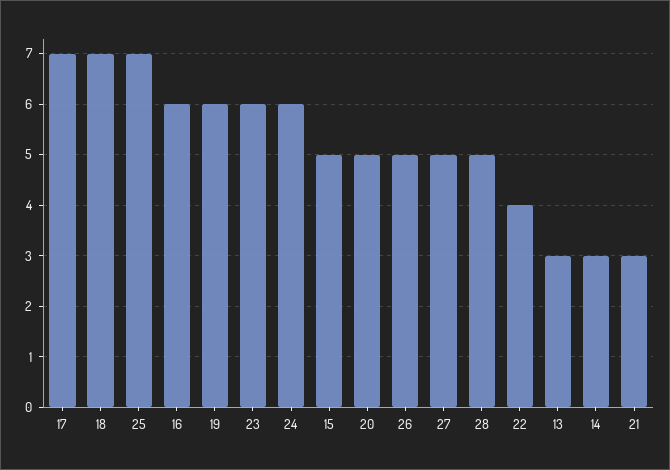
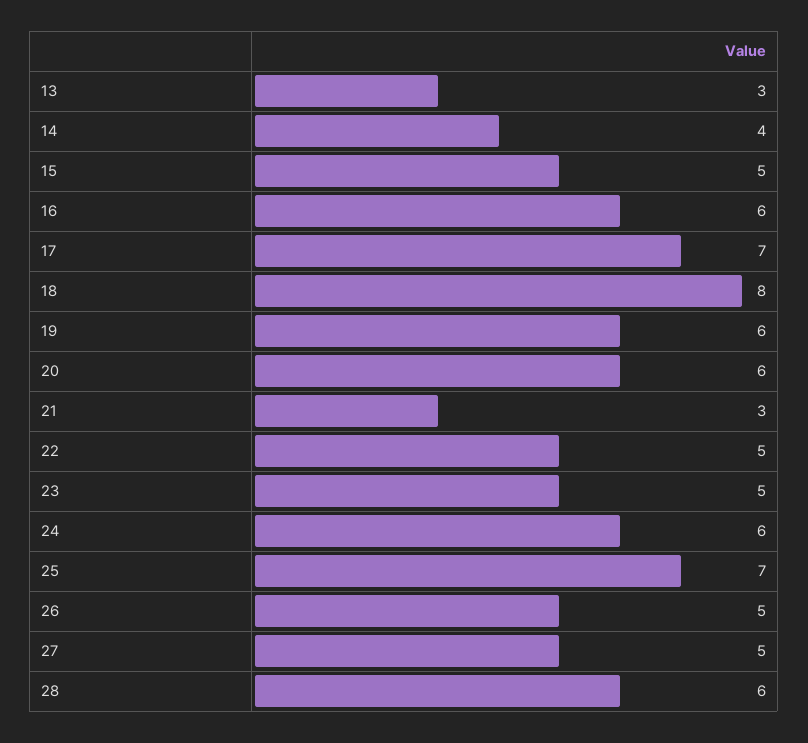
  {
    "17": 7,
-   "18": 7,
+   "18": 8,
    "25": 7,
    "16": 6,
    "19": 6,
-   "23": 6,
+   "23": 5,
    "24": 6,
    "15": 5,
-   "20": 5,
+   "20": 6,
    "26": 5,
    "27": 5,
-   "28": 5,
+   "28": 6,
-   "22": 4,
+   "22": 5,
    "13": 3,
-   "14": 3,
+   "14": 4,
    "21": 3
  }

